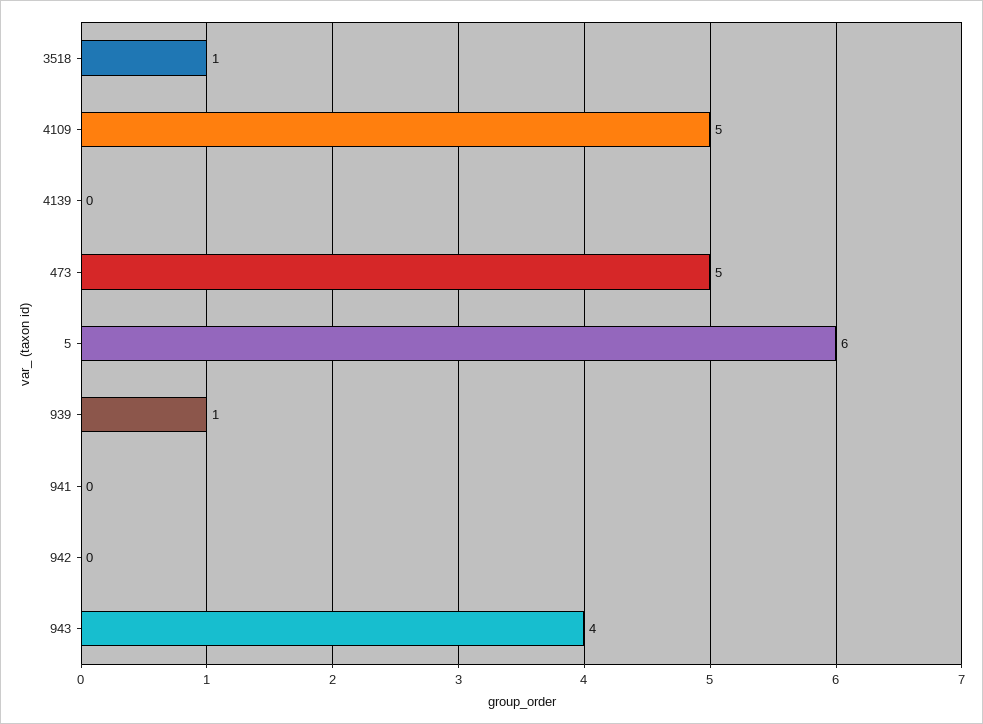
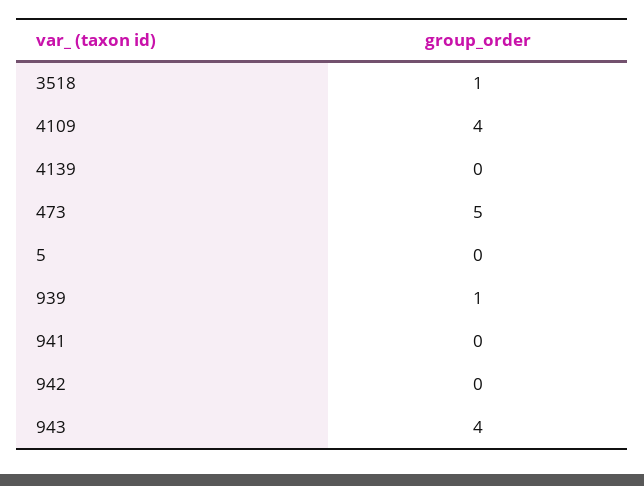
  {
    "3518": 1,
-   "4109": 5,
+   "4109": 4,
    "4139": 0,
    "473": 5,
-   "5": 6,
+   "5": 0,
    "939": 1,
    "941": 0,
    "942": 0,
    "943": 4
  }

